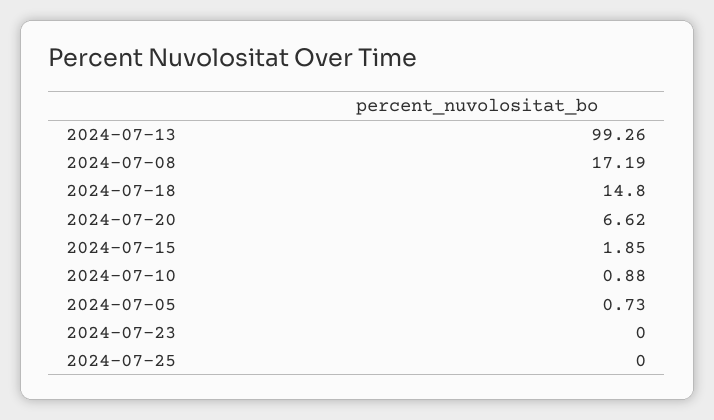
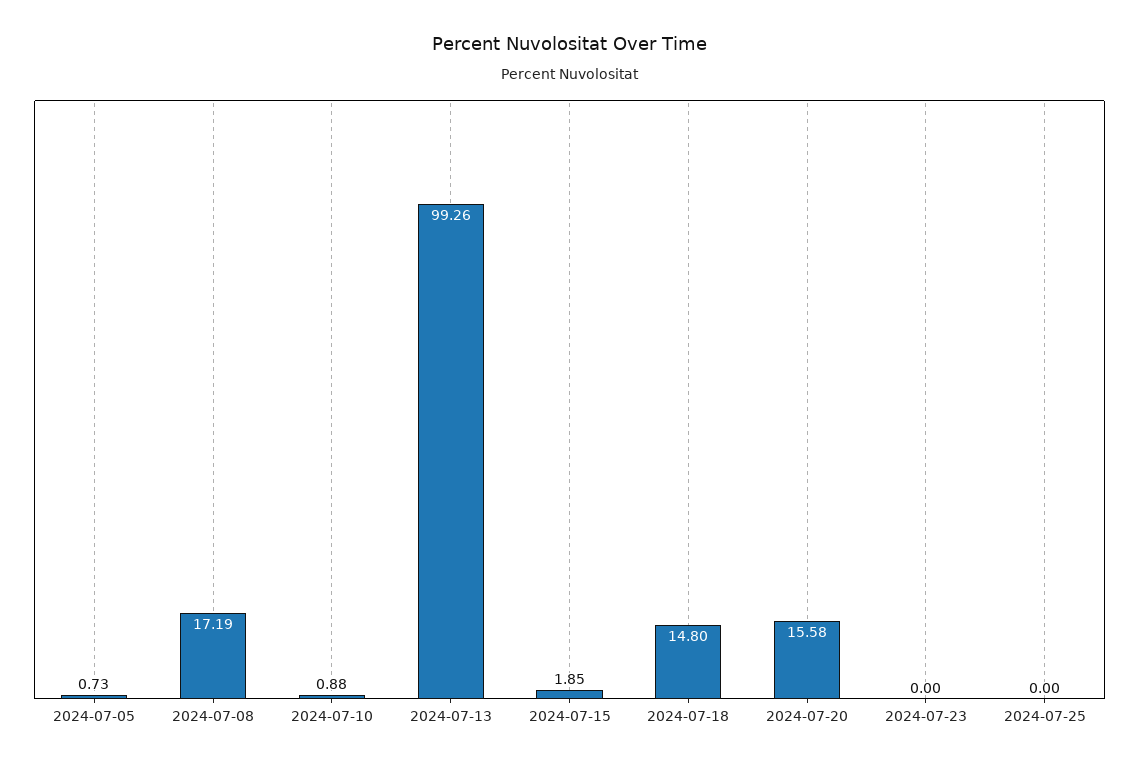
  {
    "2024-07-13": 99.26,
    "2024-07-08": 17.19,
    "2024-07-18": 14.8,
-   "2024-07-20": 6.62,
+   "2024-07-20": 15.58,
    "2024-07-15": 1.85,
    "2024-07-10": 0.88,
    "2024-07-05": 0.73,
    "2024-07-23": 0,
    "2024-07-25": 0
  }

